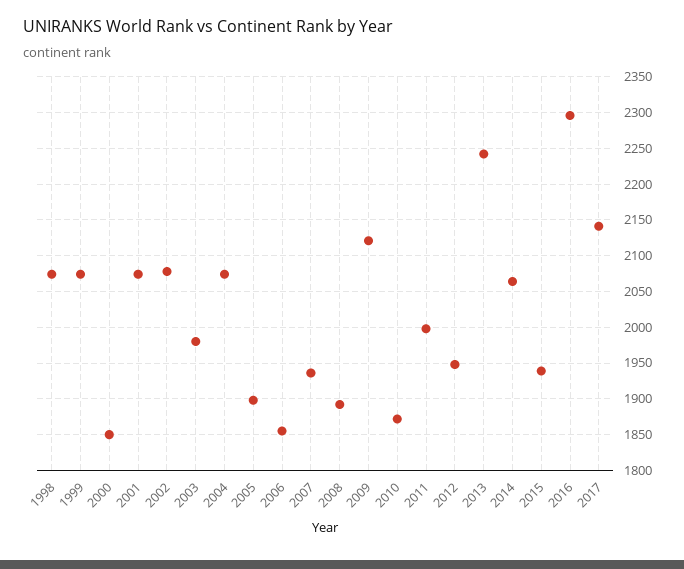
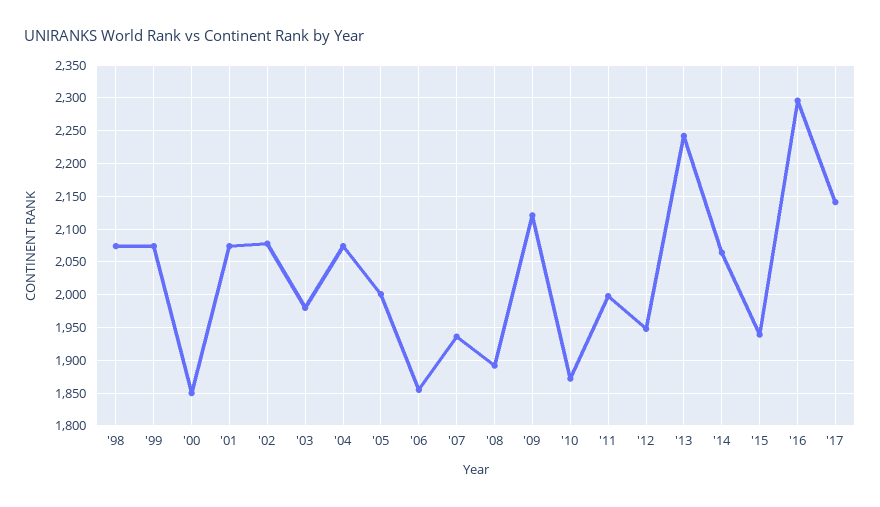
  {
    "1998": 2070,
    "1999": 2070,
    "2000": 1850,
    "2001": 2070,
    "2002": 2080,
    "2003": 1980,
    "2004": 2070,
-   "2005": 1900,
+   "2005": 2000,
    "2006": 1860,
    "2007": 1940,
    "2008": 1890,
    "2009": 2120,
    "2010": 1870,
    "2011": 2000,
    "2012": 1950,
    "2013": 2240,
    "2014": 2060,
    "2015": 1940,
    "2016": 2300,
    "2017": 2140
  }

